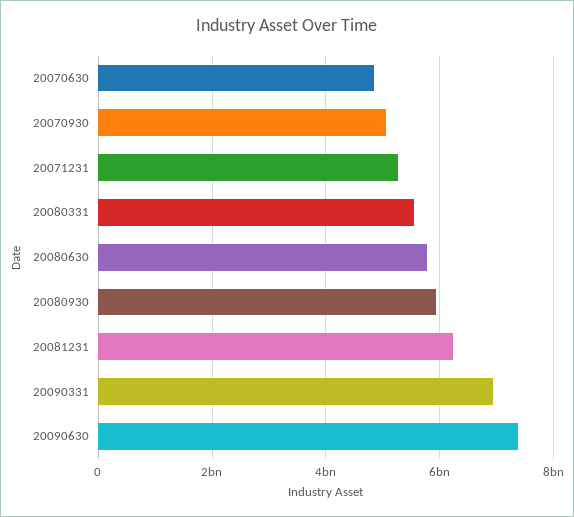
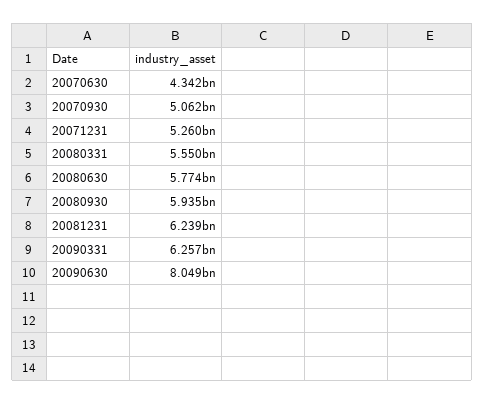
  {
-   "20070630": 4800000000,
+   "20070630": 4342000000,
    "20070930": 5062000000,
    "20071231": 5260000000,
    "20080331": 5550000000,
    "20080630": 5774000000,
    "20080930": 5935000000,
    "20081231": 6239000000,
-   "20090331": 7000000000,
+   "20090331": 6257000000,
-   "20090630": 7400000000
+   "20090630": 8049000000
  }

